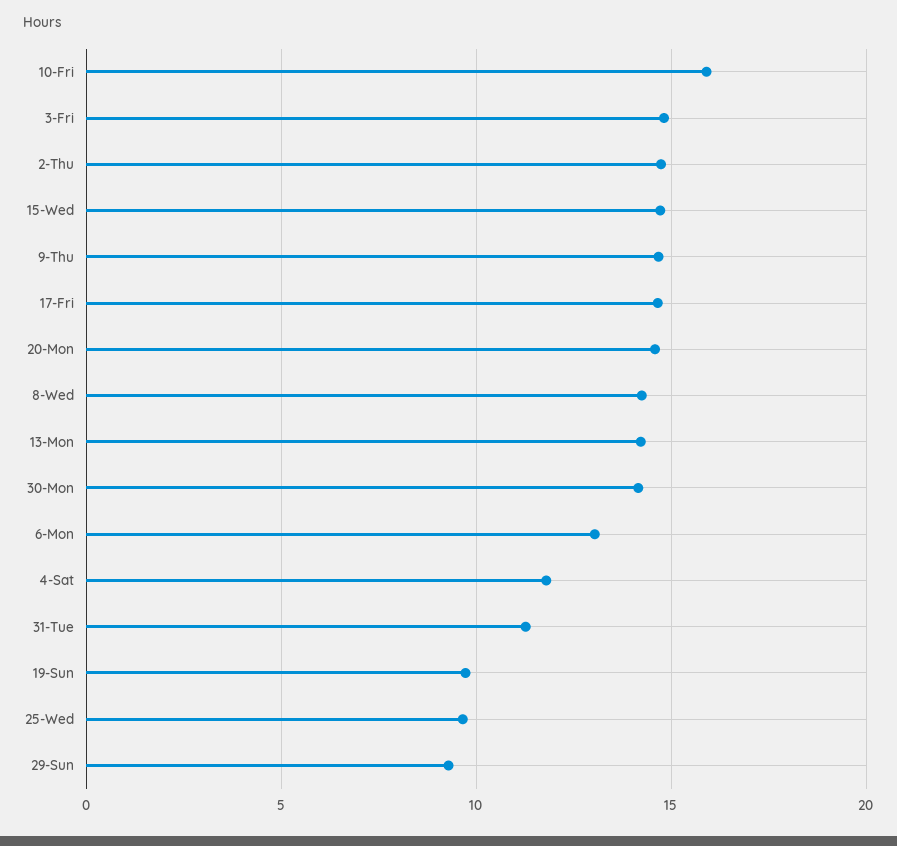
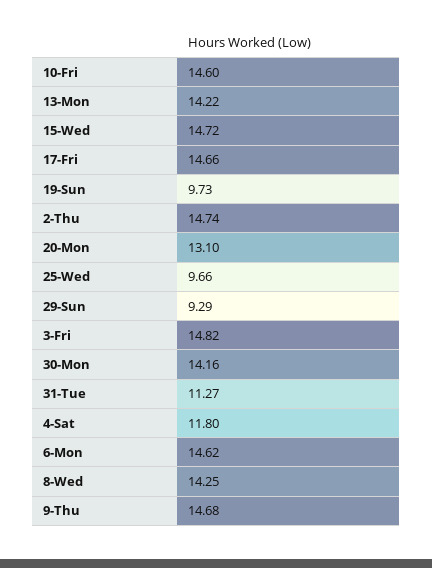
  {
-   "10-Fri": 16,
+   "10-Fri": 14.6,
    "3-Fri": 14.82,
    "2-Thu": 14.74,
    "15-Wed": 14.72,
    "9-Thu": 14.68,
    "17-Fri": 14.66,
-   "20-Mon": 14.5,
+   "20-Mon": 13.1,
    "8-Wed": 14.25,
    "13-Mon": 14.22,
    "30-Mon": 14.16,
-   "6-Mon": 13,
+   "6-Mon": 14.62,
    "4-Sat": 11.8,
    "31-Tue": 11.27,
    "19-Sun": 9.73,
    "25-Wed": 9.66,
    "29-Sun": 9.29
  }

